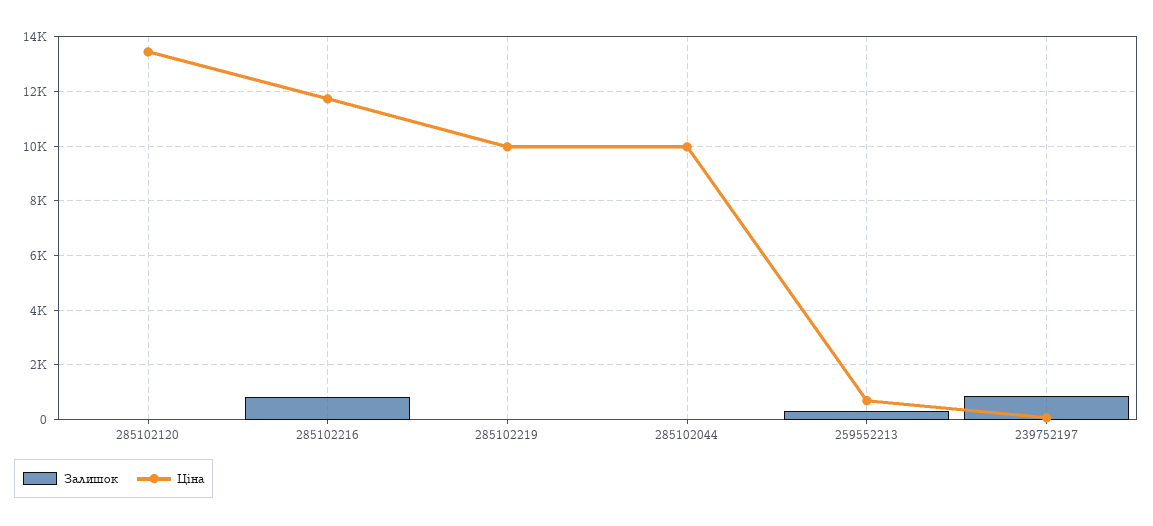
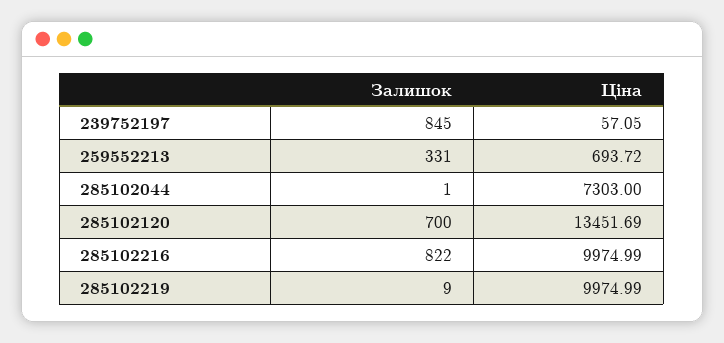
  {
    "Залишок": {
-     "285102120": 0,
+     "285102120": 700,
      "285102216": 822,
      "285102219": 9,
      "285102044": 1,
      "259552213": 331,
      "239752197": 845
    },
    "Ціна": {
      "285102120": 13451.69,
-     "285102216": 11750,
+     "285102216": 9974.99,
      "285102219": 9974.99,
-     "285102044": 10000,
+     "285102044": 7303,
      "259552213": 693.72,
      "239752197": 57.05
    }
  }

